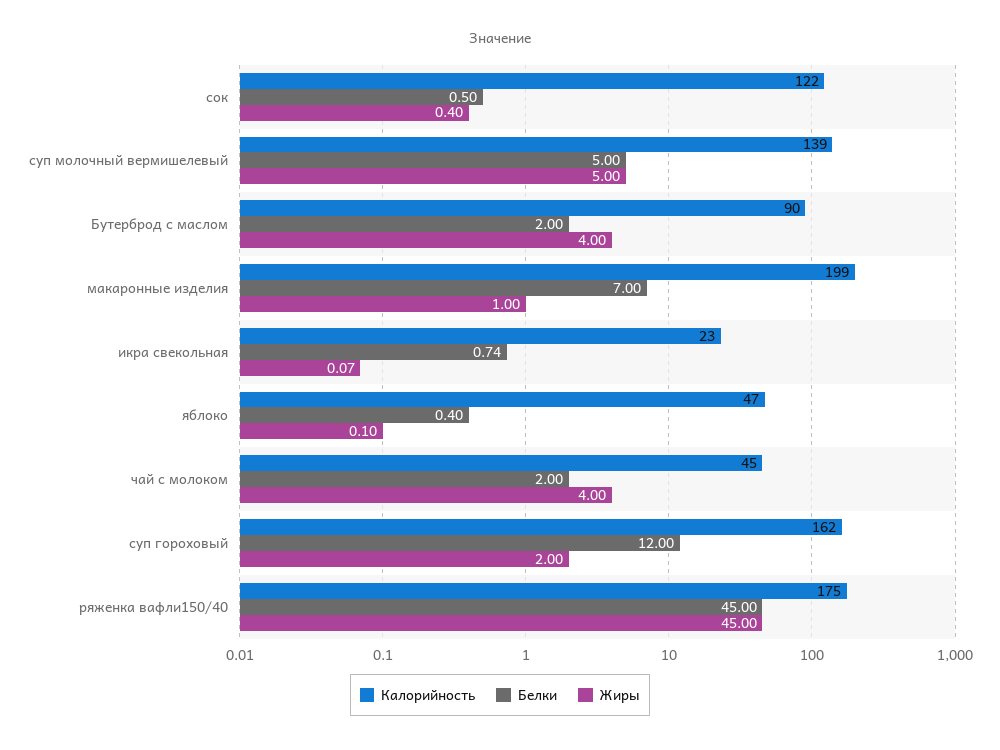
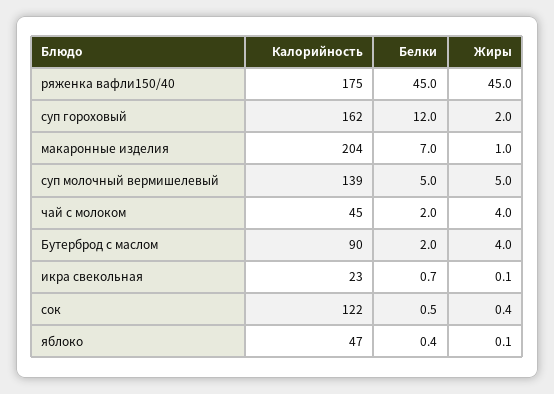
  {
    "Калорийность": {
      "сок": 122,
      "суп молочный вермишелевый": 139,
      "Бутерброд с маслом": 90,
-     "макаронные изделия": 199,
+     "макаронные изделия": 204,
      "икра свекольная": 23,
      "яблоко": 47,
      "чай с молоком": 45,
      "суп гороховый": 162,
      "ряженка вафли150/40": 175
    },
    "Белки": {
      "сок": 0.5,
      "суп молочный вермишелевый": 5,
      "Бутерброд с маслом": 2,
      "макаронные изделия": 7,
      "икра свекольная": 0.74,
      "яблоко": 0.4,
      "чай с молоком": 2,
      "суп гороховый": 12,
      "ряженка вафли150/40": 45
    },
    "Жиры": {
      "сок": 0.4,
      "суп молочный вермишелевый": 5,
      "Бутерброд с маслом": 4,
      "макаронные изделия": 1,
      "икра свекольная": 0.07,
      "яблоко": 0.1,
      "чай с молоком": 4,
      "суп гороховый": 2,
      "ряженка вафли150/40": 45
    }
  }

